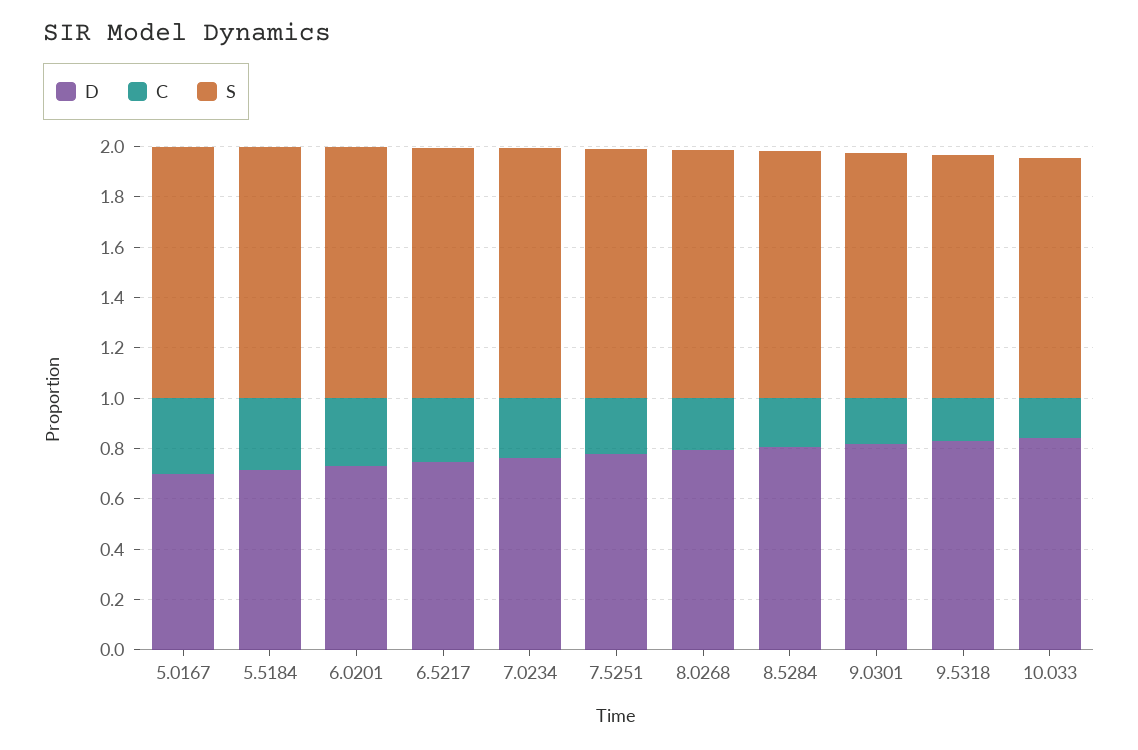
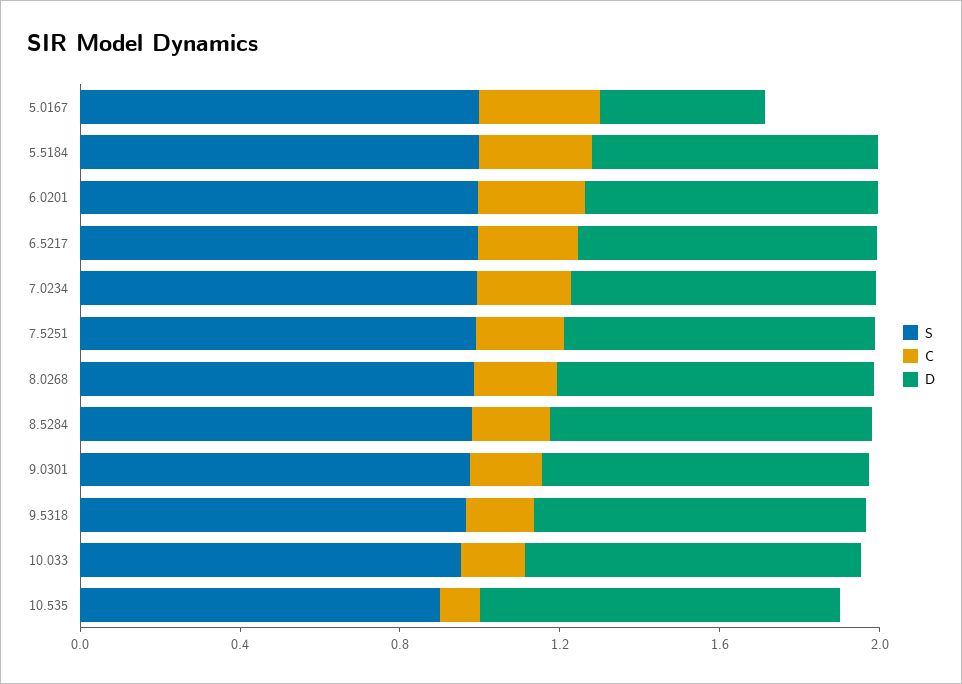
  {
    "D": {
-     "5.0167": 0.7,
+     "5.0167": 0.4,
      "5.5184": 0.7,
      "6.0201": 0.75,
      "6.5217": 0.75,
      "7.0234": 0.75,
      "7.5251": 0.8,
      "8.0268": 0.8,
      "8.5284": 0.8,
      "9.0301": 0.8,
      "9.5318": 0.85,
-     "10.033": 0.85
+     "10.033": 0.85,
+     "10.535": 0.9
    },
    "C": {
      "5.0167": 0.3,
      "5.5184": 0.3,
      "6.0201": 0.25,
      "6.5217": 0.25,
      "7.0234": 0.25,
      "7.5251": 0.2,
      "8.0268": 0.2,
      "8.5284": 0.2,
      "9.0301": 0.2,
      "9.5318": 0.15,
-     "10.033": 0.15
+     "10.033": 0.15,
+     "10.535": 0.1
    },
    "S": {
      "5.0167": 1,
      "5.5184": 1,
      "6.0201": 1,
      "6.5217": 1,
      "7.0234": 1,
      "7.5251": 1,
      "8.0268": 1,
      "8.5284": 1,
      "9.0301": 0.95,
      "9.5318": 0.95,
-     "10.033": 0.95
+     "10.033": 0.95,
+     "10.535": 0.9
    }
  }

